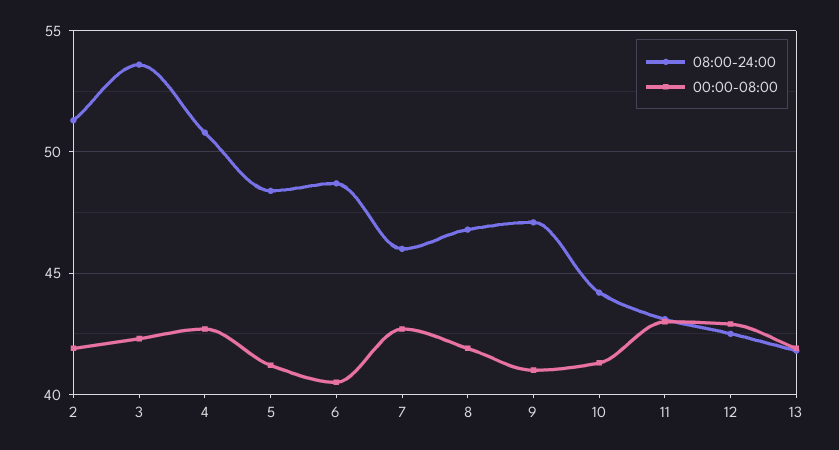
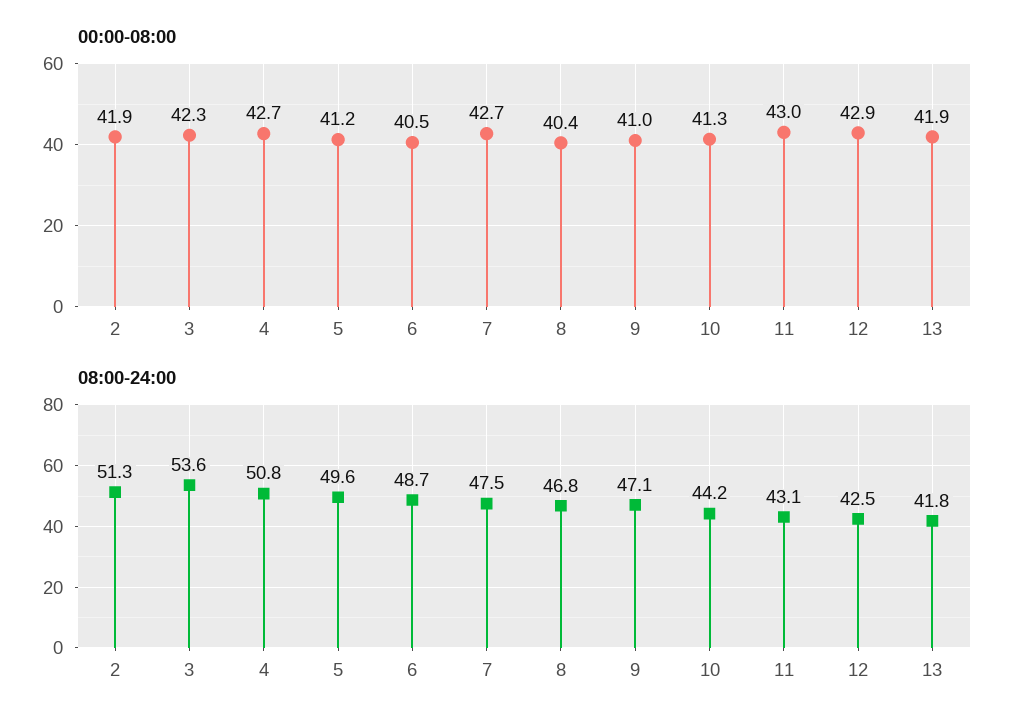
  {
    "08:00-24:00": {
      "2": 51.3,
      "3": 53.6,
      "4": 50.8,
-     "5": 48.5,
+     "5": 49.6,
      "6": 48.7,
-     "7": 46,
+     "7": 47.5,
      "8": 46.8,
      "9": 47.1,
      "10": 44.2,
      "11": 43.1,
      "12": 42.5,
      "13": 41.8
    },
    "00:00-08:00": {
      "2": 41.9,
      "3": 42.3,
      "4": 42.7,
      "5": 41.2,
      "6": 40.5,
      "7": 42.7,
-     "8": 42,
+     "8": 40.4,
      "9": 41,
      "10": 41.3,
      "11": 43,
      "12": 42.9,
      "13": 41.9
    }
  }

